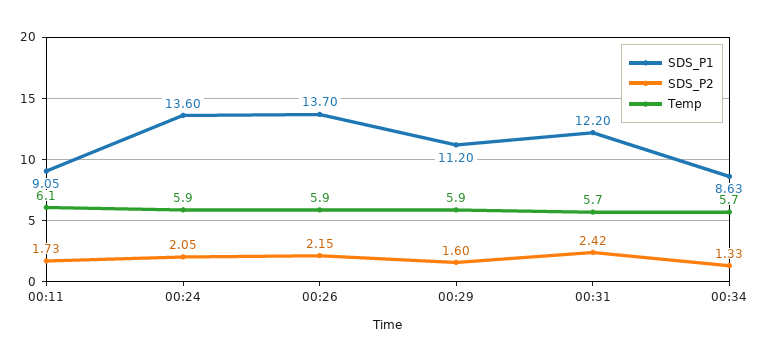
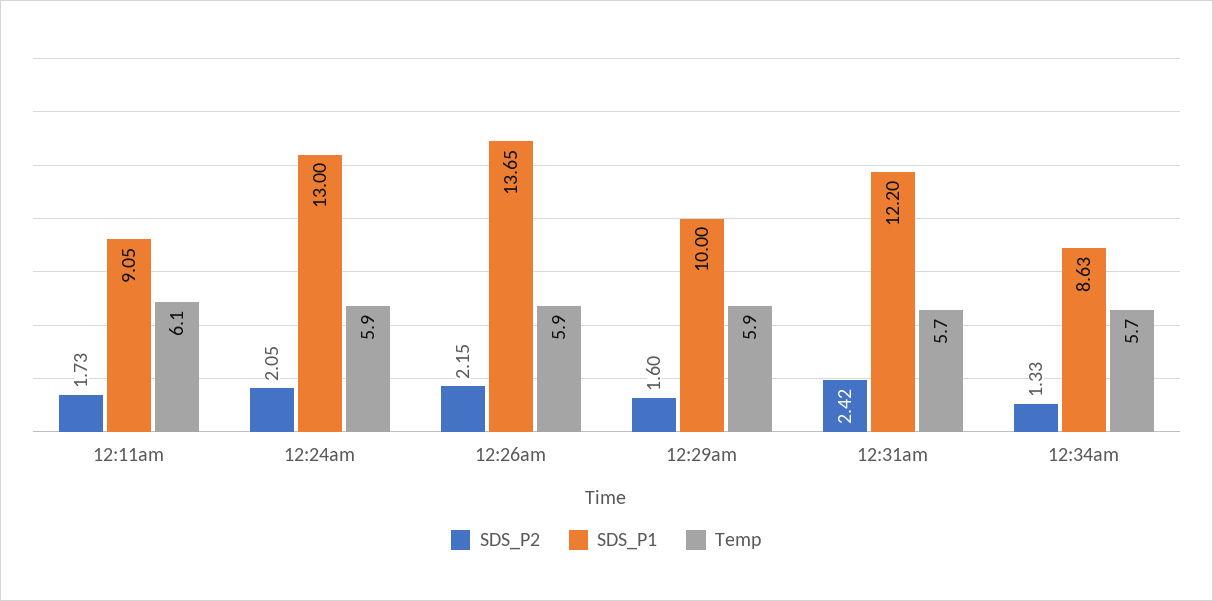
  {
    "SDS_P1": {
      "00:11": 9.05,
-     "00:24": 13.6,
+     "00:24": 13,
-     "00:26": 13.7,
+     "00:26": 13.65,
-     "00:29": 11.2,
+     "00:29": 10,
      "00:31": 12.2,
      "00:34": 8.63
    },
    "SDS_P2": {
      "00:11": 1.73,
      "00:24": 2.05,
      "00:26": 2.15,
      "00:29": 1.6,
      "00:31": 2.42,
      "00:34": 1.33
    },
    "Temp": {
      "00:11": 6.1,
      "00:24": 5.9,
      "00:26": 5.9,
      "00:29": 5.9,
      "00:31": 5.7,
      "00:34": 5.7
    }
  }

